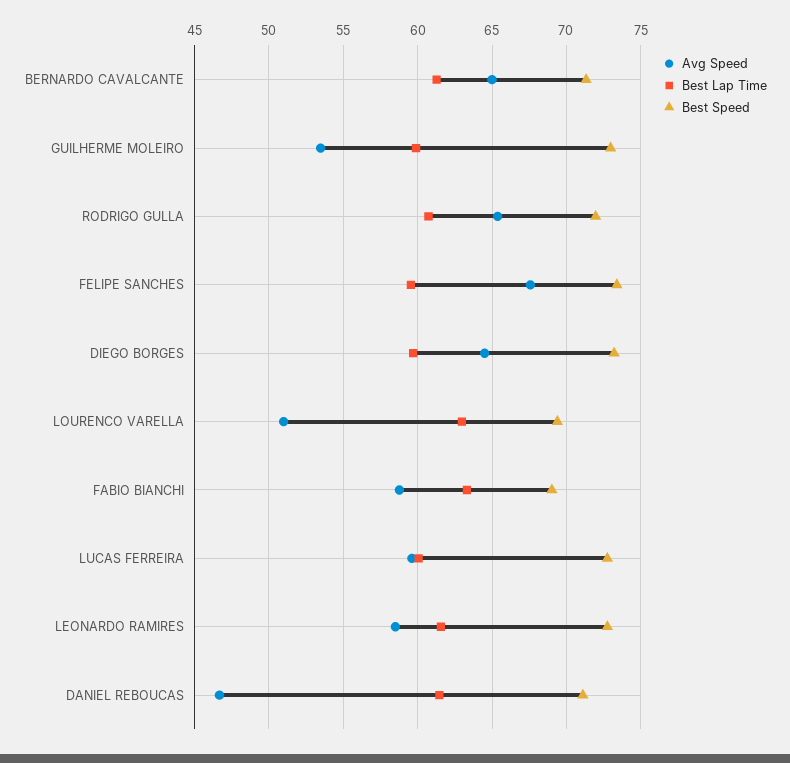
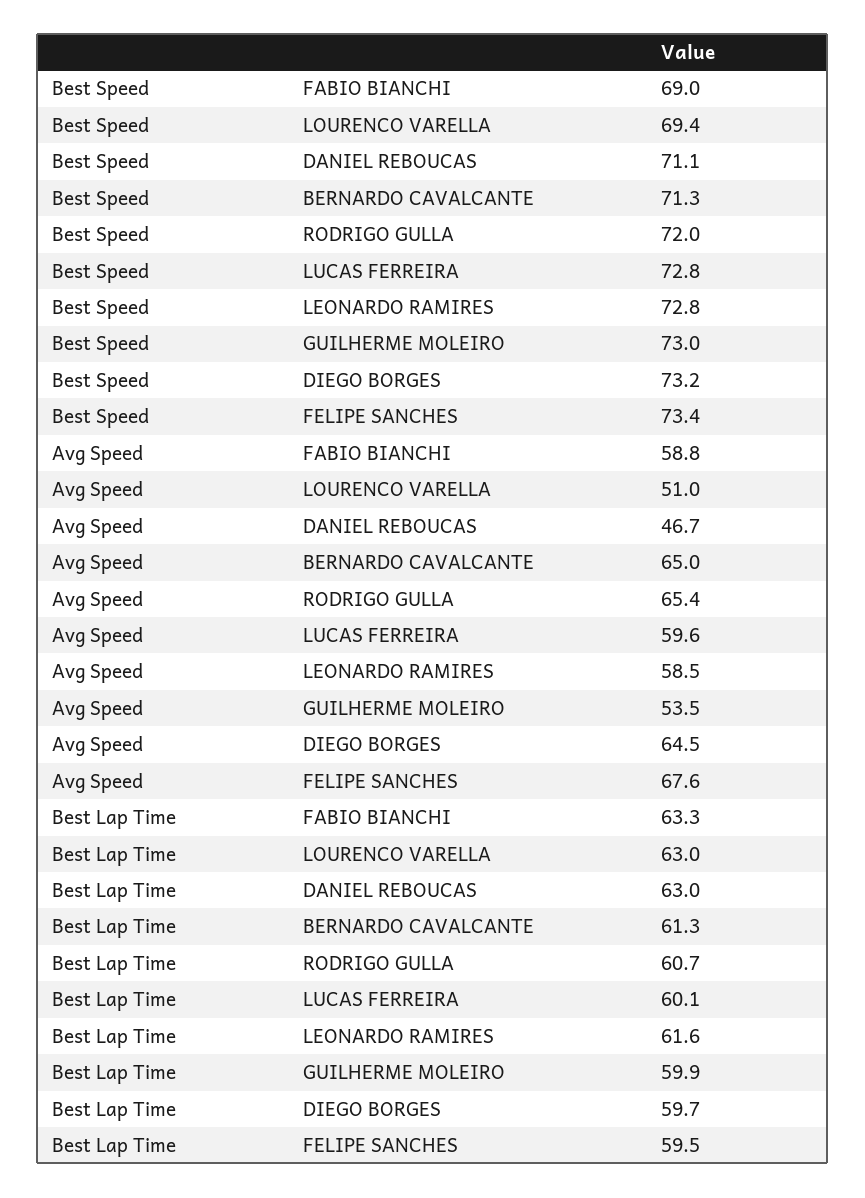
  {
    "Avg Speed": {
      "BERNARDO CAVALCANTE": 65,
      "GUILHERME MOLEIRO": 53.5,
      "RODRIGO GULLA": 65.4,
      "FELIPE SANCHES": 67.6,
      "DIEGO BORGES": 64.5,
      "LOURENCO VARELLA": 51,
      "FABIO BIANCHI": 58.8,
      "LUCAS FERREIRA": 59.6,
      "LEONARDO RAMIRES": 58.5,
      "DANIEL REBOUCAS": 46.7
    },
    "Best Lap Time": {
      "BERNARDO CAVALCANTE": 61.3,
      "GUILHERME MOLEIRO": 59.9,
      "RODRIGO GULLA": 60.7,
      "FELIPE SANCHES": 59.5,
      "DIEGO BORGES": 59.7,
      "LOURENCO VARELLA": 63,
      "FABIO BIANCHI": 63.3,
      "LUCAS FERREIRA": 60.1,
      "LEONARDO RAMIRES": 61.6,
-     "DANIEL REBOUCAS": 61.5
+     "DANIEL REBOUCAS": 63
    },
    "Best Speed": {
      "BERNARDO CAVALCANTE": 71.3,
      "GUILHERME MOLEIRO": 73,
      "RODRIGO GULLA": 72,
      "FELIPE SANCHES": 73.4,
      "DIEGO BORGES": 73.2,
      "LOURENCO VARELLA": 69.4,
      "FABIO BIANCHI": 69,
      "LUCAS FERREIRA": 72.8,
      "LEONARDO RAMIRES": 72.8,
      "DANIEL REBOUCAS": 71.1
    }
  }

